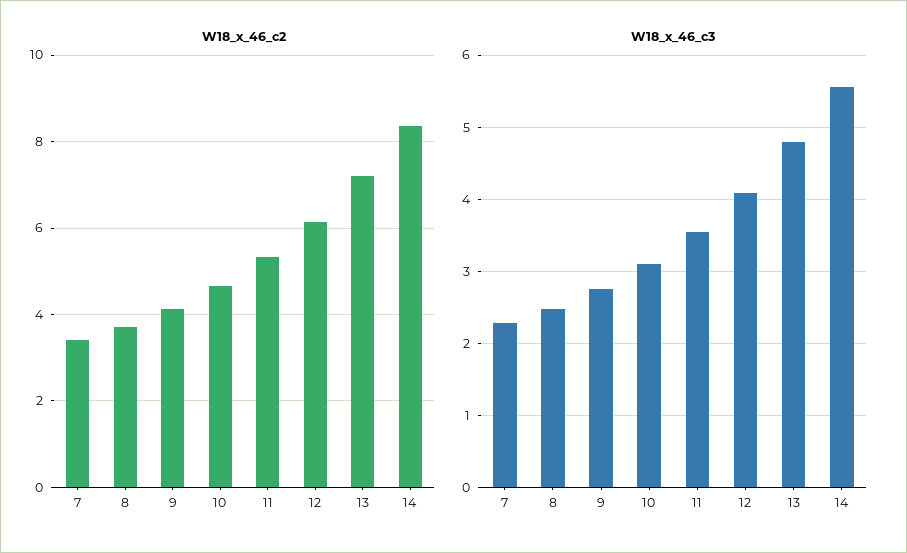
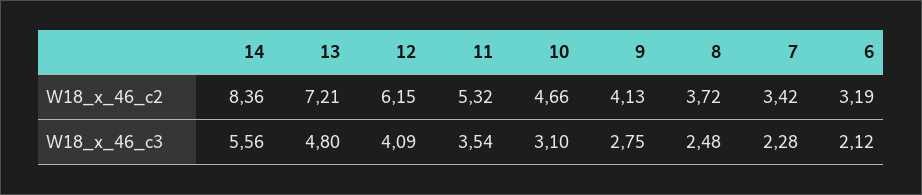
  {
    "W18_x_46_c2": {
      "7": 3.42,
      "8": 3.72,
      "9": 4.13,
      "10": 4.66,
      "11": 5.32,
      "12": 6.15,
      "13": 7.21,
-     "14": 8.36
+     "14": 8.36,
+     "6": 3.19
    },
    "W18_x_46_c3": {
      "7": 2.28,
      "8": 2.48,
      "9": 2.75,
      "10": 3.1,
      "11": 3.54,
      "12": 4.09,
      "13": 4.8,
-     "14": 5.56
+     "14": 5.56,
+     "6": 2.12
    }
  }

